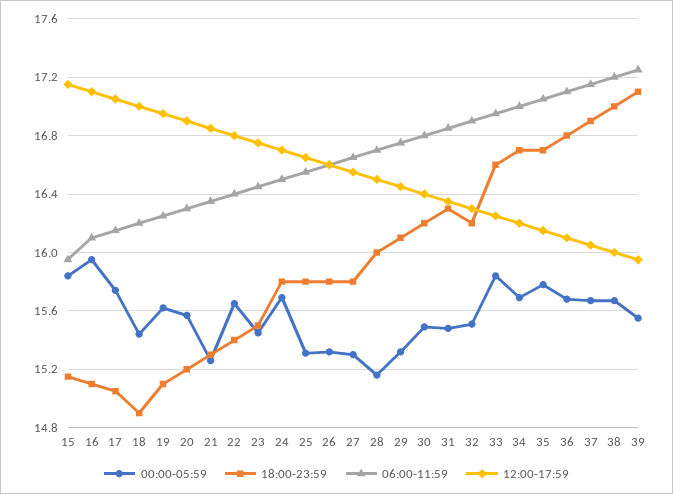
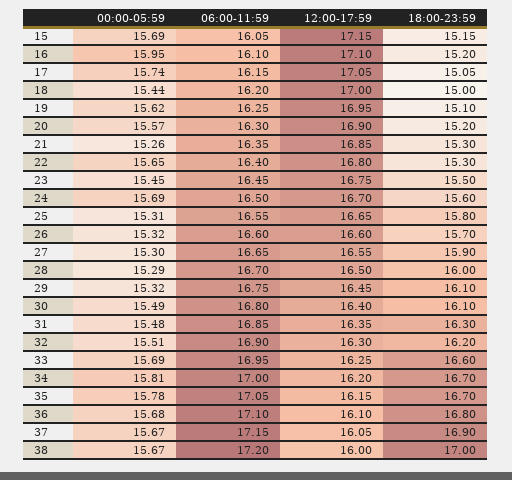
  {
    "00:00-05:59": {
-     "15": 15.85,
+     "15": 15.69,
      "16": 15.95,
      "17": 15.74,
      "18": 15.44,
      "19": 15.62,
      "20": 15.57,
      "21": 15.26,
      "22": 15.65,
      "23": 15.45,
      "24": 15.69,
      "25": 15.31,
      "26": 15.32,
      "27": 15.3,
-     "28": 15.15,
+     "28": 15.29,
      "29": 15.32,
      "30": 15.49,
      "31": 15.48,
      "32": 15.51,
-     "33": 15.85,
+     "33": 15.69,
-     "34": 15.7,
+     "34": 15.81,
      "35": 15.78,
      "36": 15.68,
      "37": 15.67,
-     "38": 15.67,
+     "38": 15.67
-     "39": 15.55
    },
    "18:00-23:59": {
      "15": 15.15,
-     "16": 15.1,
+     "16": 15.2,
      "17": 15.05,
-     "18": 14.9,
+     "18": 15,
      "19": 15.1,
      "20": 15.2,
      "21": 15.3,
-     "22": 15.4,
+     "22": 15.3,
      "23": 15.5,
-     "24": 15.8,
+     "24": 15.6,
      "25": 15.8,
-     "26": 15.8,
+     "26": 15.7,
-     "27": 15.8,
+     "27": 15.9,
      "28": 16,
      "29": 16.1,
-     "30": 16.2,
+     "30": 16.1,
      "31": 16.3,
      "32": 16.2,
      "33": 16.6,
      "34": 16.7,
      "35": 16.7,
      "36": 16.8,
      "37": 16.9,
-     "38": 17,
+     "38": 17
-     "39": 17.1
    },
    "06:00-11:59": {
-     "15": 15.95,
+     "15": 16.05,
      "16": 16.1,
      "17": 16.15,
      "18": 16.2,
      "19": 16.25,
      "20": 16.3,
      "21": 16.35,
      "22": 16.4,
      "23": 16.45,
      "24": 16.5,
      "25": 16.55,
      "26": 16.6,
      "27": 16.65,
      "28": 16.7,
      "29": 16.75,
      "30": 16.8,
      "31": 16.85,
      "32": 16.9,
      "33": 16.95,
      "34": 17,
      "35": 17.05,
      "36": 17.1,
      "37": 17.15,
-     "38": 17.2,
+     "38": 17.2
-     "39": 17.25
    },
    "12:00-17:59": {
      "15": 17.15,
      "16": 17.1,
      "17": 17.05,
      "18": 17,
      "19": 16.95,
      "20": 16.9,
      "21": 16.85,
      "22": 16.8,
      "23": 16.75,
      "24": 16.7,
      "25": 16.65,
      "26": 16.6,
      "27": 16.55,
      "28": 16.5,
      "29": 16.45,
      "30": 16.4,
      "31": 16.35,
      "32": 16.3,
      "33": 16.25,
      "34": 16.2,
      "35": 16.15,
      "36": 16.1,
      "37": 16.05,
-     "38": 16,
+     "38": 16
-     "39": 15.95
    }
  }

